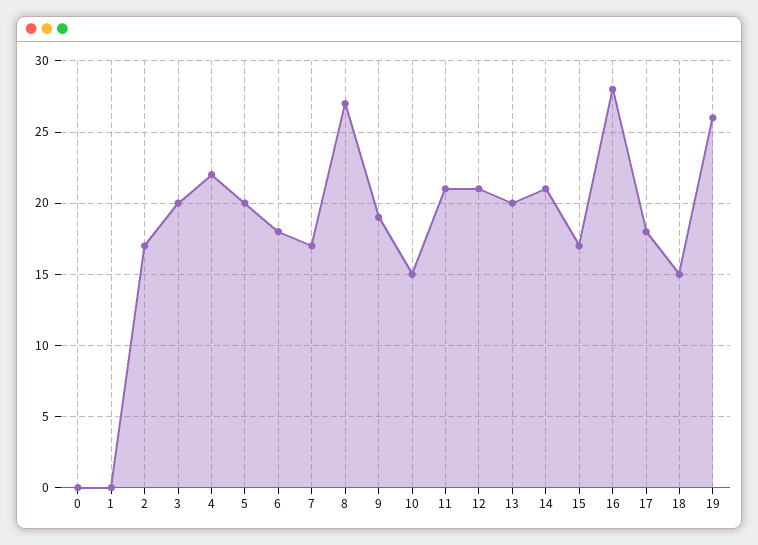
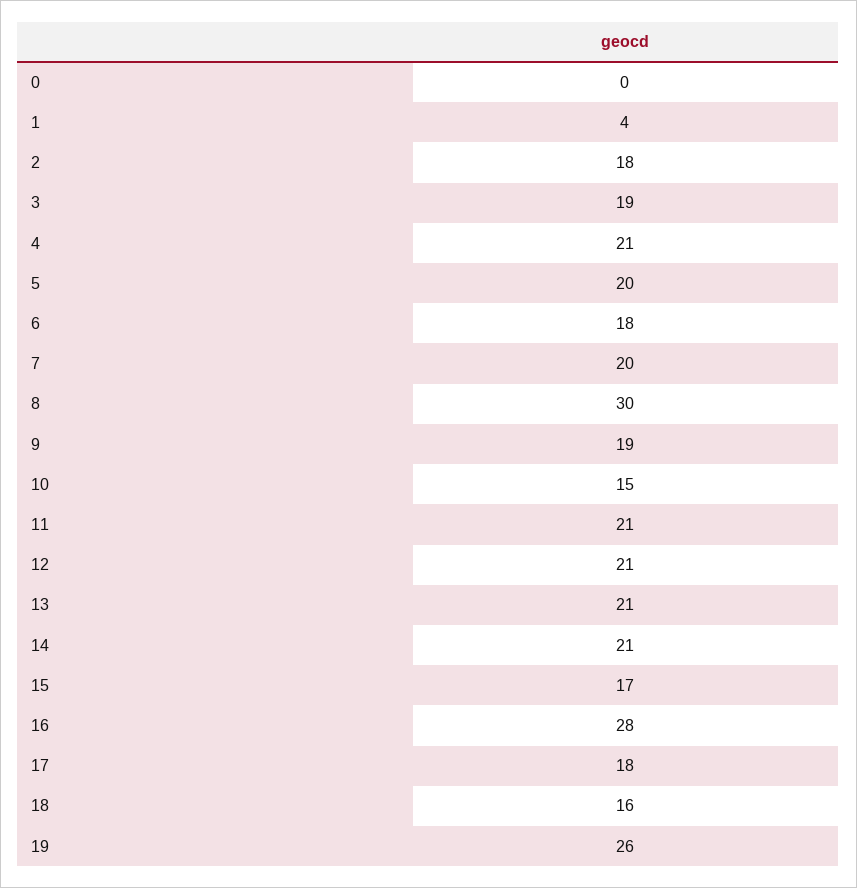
  {
    "0": 0,
-   "1": 0,
+   "1": 4,
-   "2": 17,
+   "2": 18,
-   "3": 20,
+   "3": 19,
-   "4": 22,
+   "4": 21,
    "5": 20,
    "6": 18,
-   "7": 17,
+   "7": 20,
-   "8": 27,
+   "8": 30,
    "9": 19,
    "10": 15,
    "11": 21,
    "12": 21,
-   "13": 20,
+   "13": 21,
    "14": 21,
    "15": 17,
    "16": 28,
    "17": 18,
-   "18": 15,
+   "18": 16,
    "19": 26
  }

